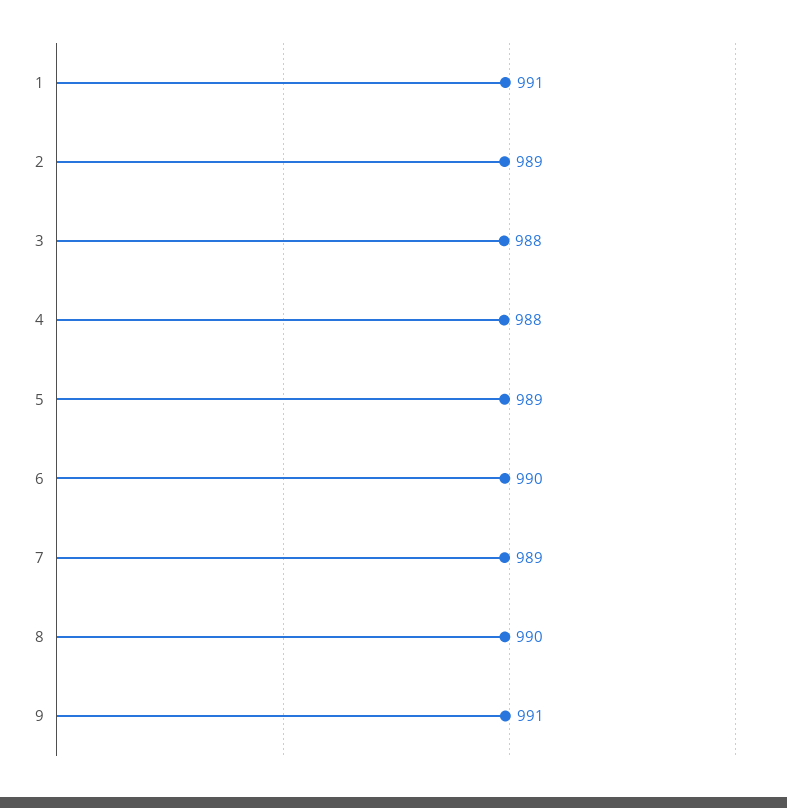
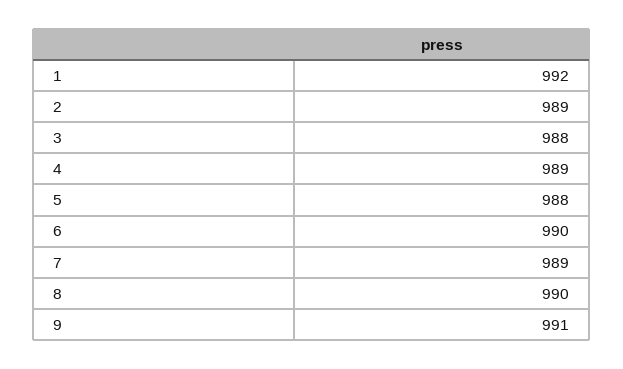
  {
-   "1": 991,
+   "1": 992,
    "2": 989,
    "3": 988,
-   "4": 988,
+   "4": 989,
-   "5": 989,
+   "5": 988,
    "6": 990,
    "7": 989,
    "8": 990,
    "9": 991
  }

